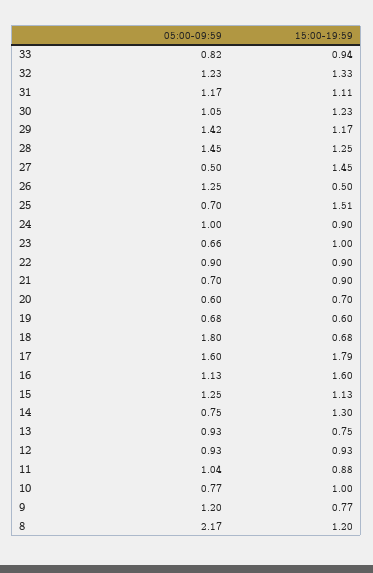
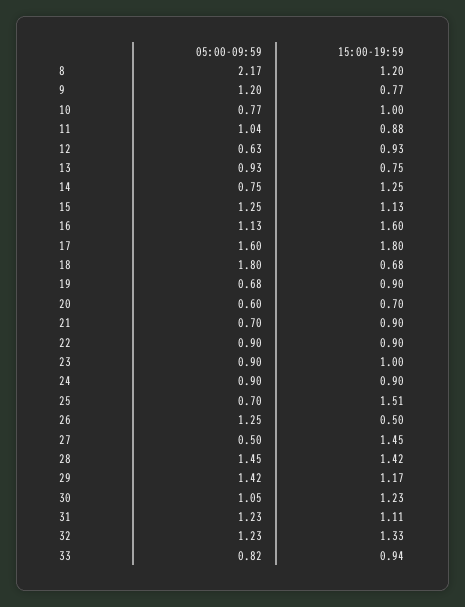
  {
    "05:00-09:59": {
      "33": 0.82,
      "32": 1.23,
-     "31": 1.17,
+     "31": 1.23,
      "30": 1.05,
      "29": 1.42,
      "28": 1.45,
      "27": 0.5,
      "26": 1.25,
      "25": 0.7,
-     "24": 1,
+     "24": 0.9,
-     "23": 0.66,
+     "23": 0.9,
      "22": 0.9,
      "21": 0.7,
      "20": 0.6,
      "19": 0.68,
      "18": 1.8,
      "17": 1.6,
      "16": 1.13,
      "15": 1.25,
      "14": 0.75,
      "13": 0.93,
-     "12": 0.93,
+     "12": 0.63,
      "11": 1.04,
      "10": 0.77,
      "9": 1.2,
      "8": 2.17
    },
    "15:00-19:59": {
      "33": 0.94,
      "32": 1.33,
      "31": 1.11,
      "30": 1.23,
      "29": 1.17,
-     "28": 1.25,
+     "28": 1.42,
      "27": 1.45,
      "26": 0.5,
      "25": 1.51,
      "24": 0.9,
      "23": 1,
      "22": 0.9,
      "21": 0.9,
      "20": 0.7,
-     "19": 0.6,
+     "19": 0.9,
      "18": 0.68,
-     "17": 1.79,
+     "17": 1.8,
      "16": 1.6,
      "15": 1.13,
-     "14": 1.3,
+     "14": 1.25,
      "13": 0.75,
      "12": 0.93,
      "11": 0.88,
      "10": 1,
      "9": 0.77,
      "8": 1.2
    }
  }

